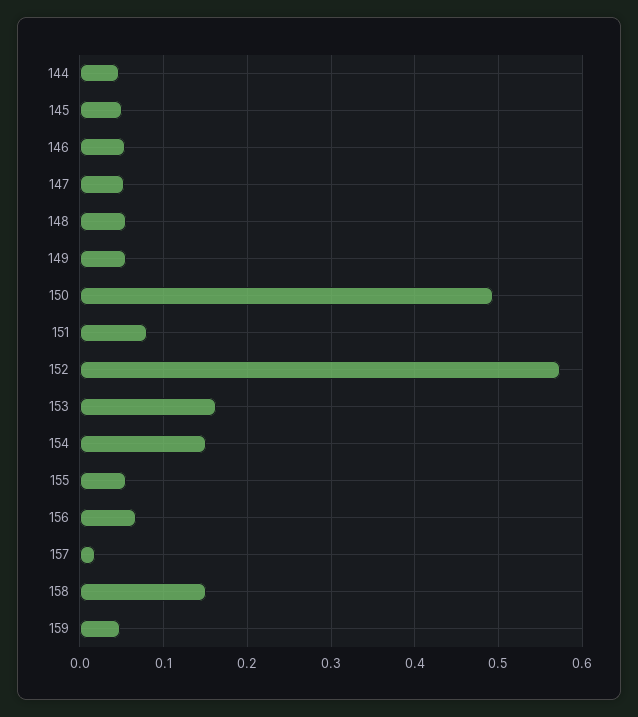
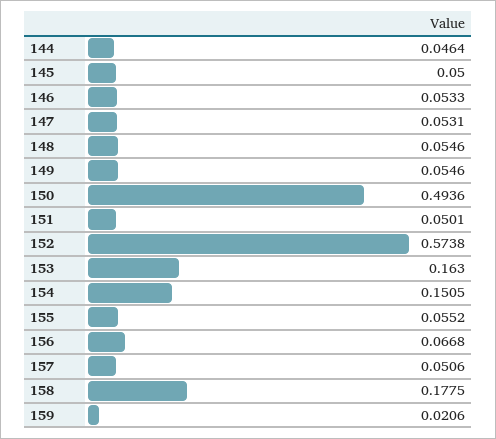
  {
    "144": 0.0464,
    "145": 0.05,
    "146": 0.0533,
    "147": 0.0531,
    "148": 0.0546,
    "149": 0.0546,
    "150": 0.4936,
-   "151": 0.08,
+   "151": 0.0501,
    "152": 0.5738,
    "153": 0.163,
    "154": 0.1505,
    "155": 0.0552,
    "156": 0.0668,
-   "157": 0.02,
+   "157": 0.0506,
-   "158": 0.15,
+   "158": 0.1775,
-   "159": 0.05
+   "159": 0.0206
  }

